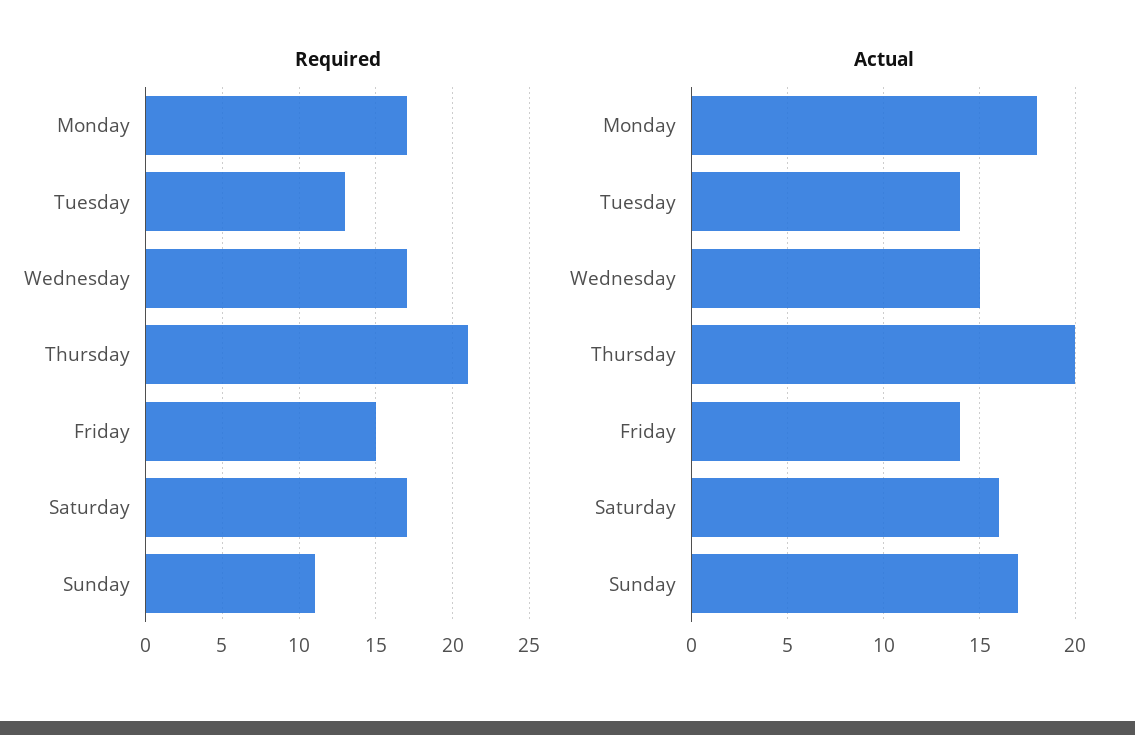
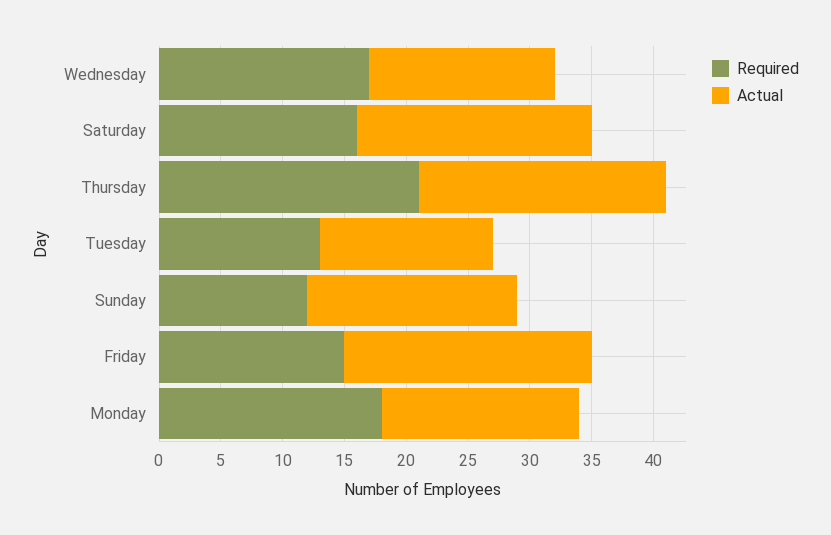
  {
    "Required": {
-     "Monday": 17,
+     "Monday": 18,
      "Tuesday": 13,
      "Wednesday": 17,
      "Thursday": 21,
      "Friday": 15,
-     "Saturday": 17,
+     "Saturday": 16,
-     "Sunday": 11
+     "Sunday": 12
    },
    "Actual": {
-     "Monday": 18,
+     "Monday": 16,
      "Tuesday": 14,
      "Wednesday": 15,
      "Thursday": 20,
-     "Friday": 14,
+     "Friday": 20,
-     "Saturday": 16,
+     "Saturday": 19,
      "Sunday": 17
    }
  }

